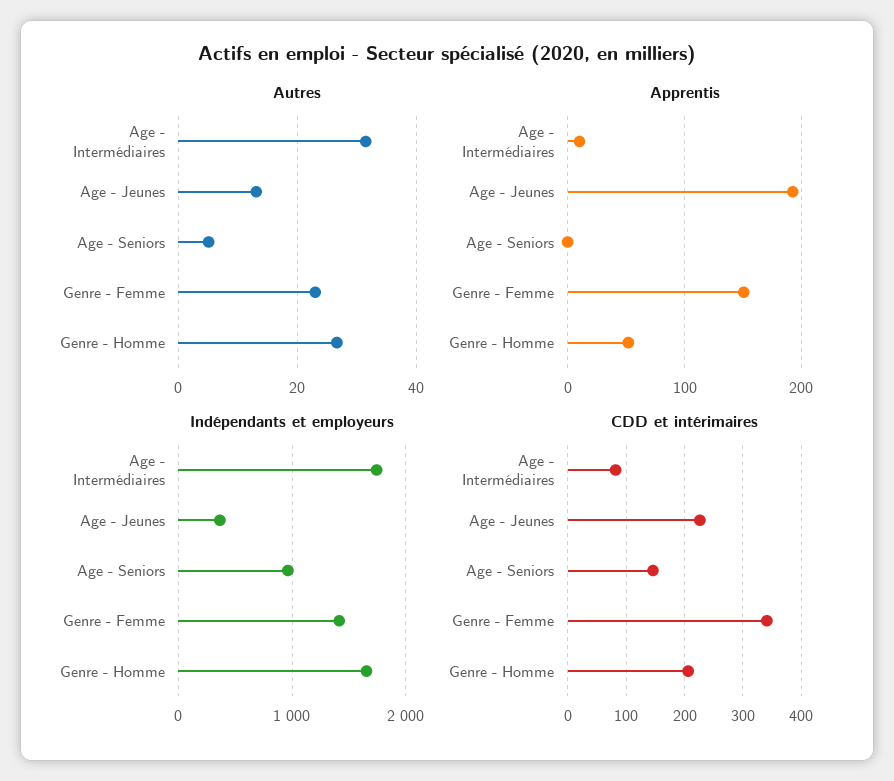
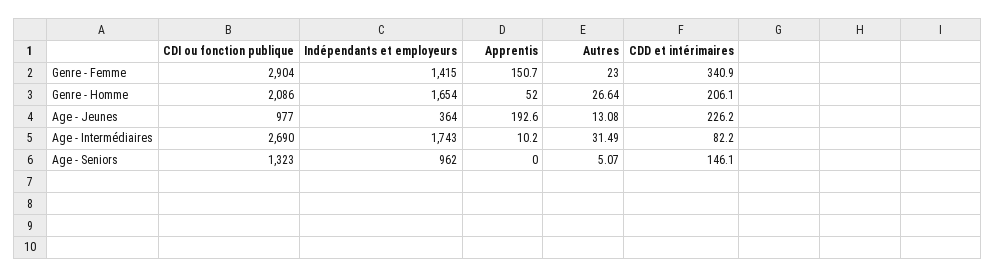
  {
    "Autres": {
      "Age - Intermédiaires": 31.49,
      "Age - Jeunes": 13.08,
      "Age - Seniors": 5.07,
      "Genre - Femme": 23,
      "Genre - Homme": 26.64
    },
    "Apprentis": {
      "Age - Intermédiaires": 10.2,
      "Age - Jeunes": 192.6,
      "Age - Seniors": 0,
      "Genre - Femme": 150.7,
      "Genre - Homme": 52
    },
    "Indépendants et employeurs": {
      "Age - Intermédiaires": 1743,
      "Age - Jeunes": 364,
      "Age - Seniors": 962,
      "Genre - Femme": 1415,
      "Genre - Homme": 1654
    },
    "CDD et intérimaires": {
      "Age - Intermédiaires": 82.2,
      "Age - Jeunes": 226.2,
      "Age - Seniors": 146.1,
      "Genre - Femme": 340.9,
      "Genre - Homme": 206.1
-   }
+   },
+   "CDI ou fonction publique": {
+     "Genre - Femme": 2904,
+     "Genre - Homme": 2086,
+     "Age - Jeunes": 977,
+     "Age - Intermédiaires": 2690,
+     "Age - Seniors": 1323
+   }
  }

